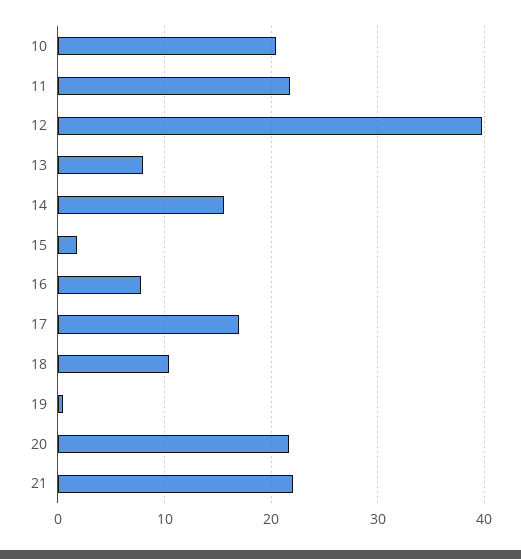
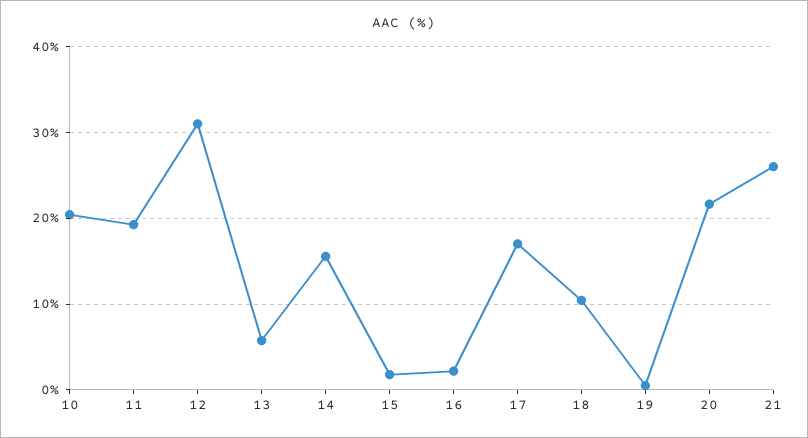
  {
    "10": 20,
-   "11": 22,
+   "11": 19,
-   "12": 40,
+   "12": 31,
-   "13": 8,
+   "13": 6,
    "14": 16,
    "15": 2,
-   "16": 8,
+   "16": 2,
    "17": 17,
    "18": 10,
    "19": 1,
    "20": 22,
-   "21": 22
+   "21": 26
  }

